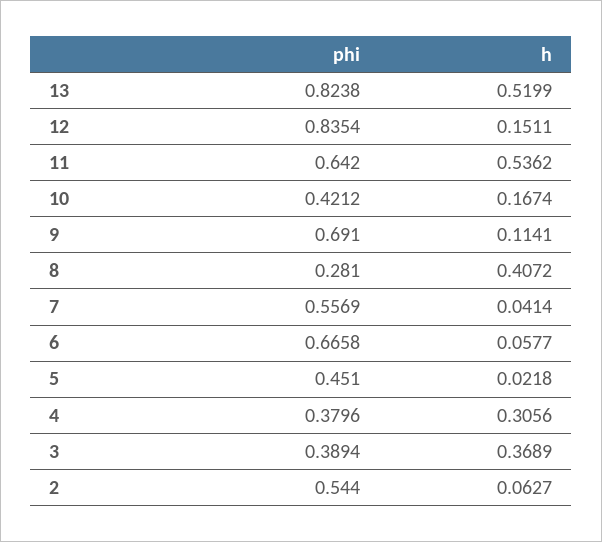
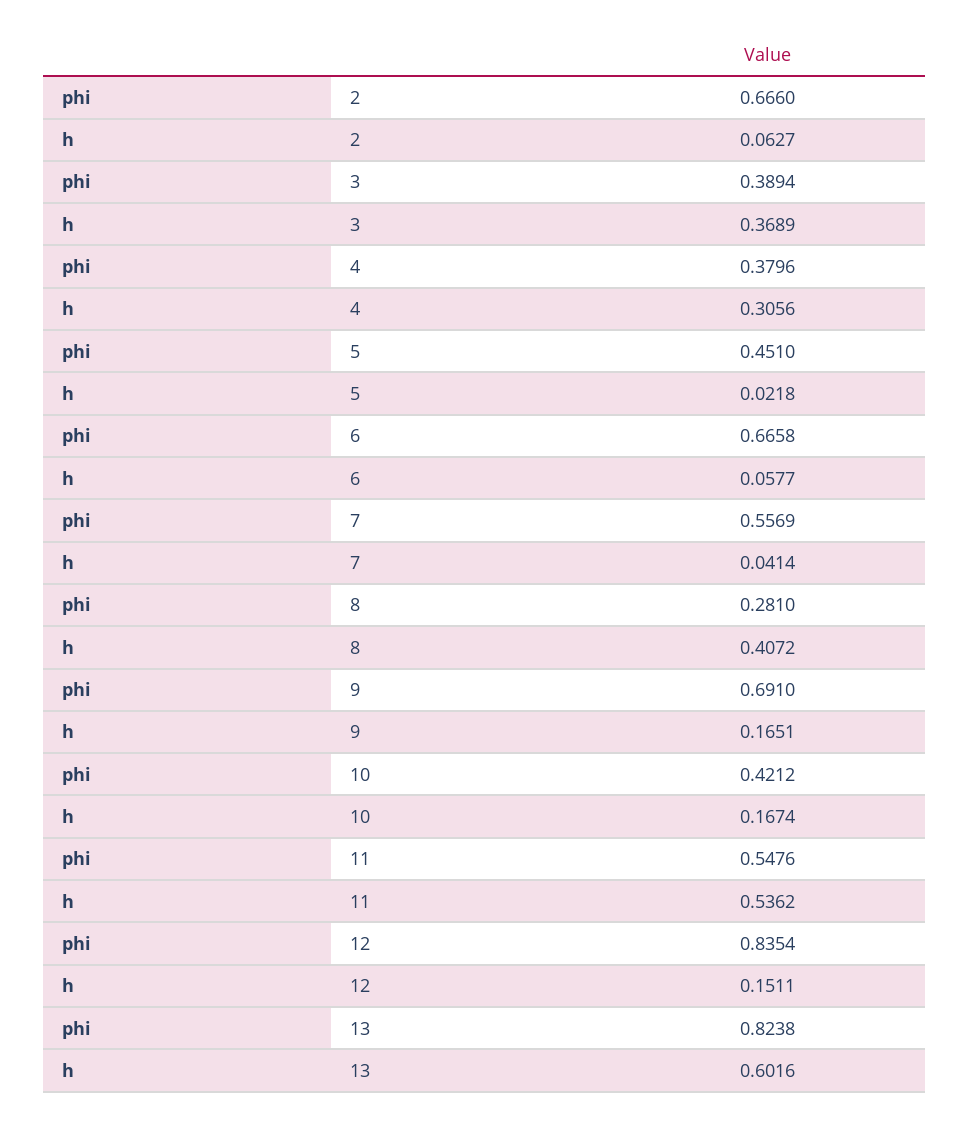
  {
    "phi": {
      "13": 0.8238,
      "12": 0.8354,
-     "11": 0.642,
+     "11": 0.5476,
      "10": 0.4212,
      "9": 0.691,
      "8": 0.281,
      "7": 0.5569,
      "6": 0.6658,
      "5": 0.451,
      "4": 0.3796,
      "3": 0.3894,
-     "2": 0.544
+     "2": 0.666
    },
    "h": {
-     "13": 0.5199,
+     "13": 0.6016,
      "12": 0.1511,
      "11": 0.5362,
      "10": 0.1674,
-     "9": 0.1141,
+     "9": 0.1651,
      "8": 0.4072,
      "7": 0.0414,
      "6": 0.0577,
      "5": 0.0218,
      "4": 0.3056,
      "3": 0.3689,
      "2": 0.0627
    }
  }

